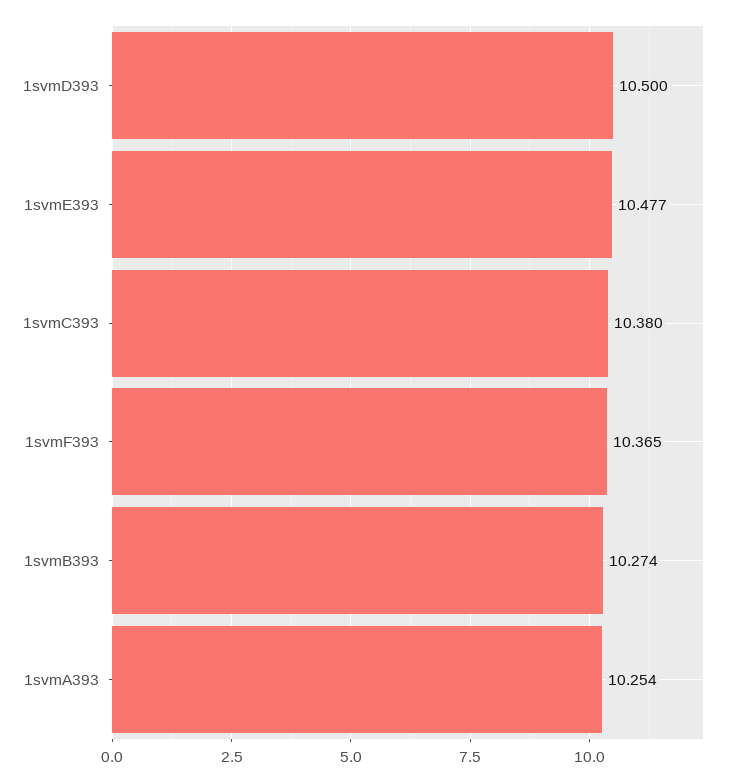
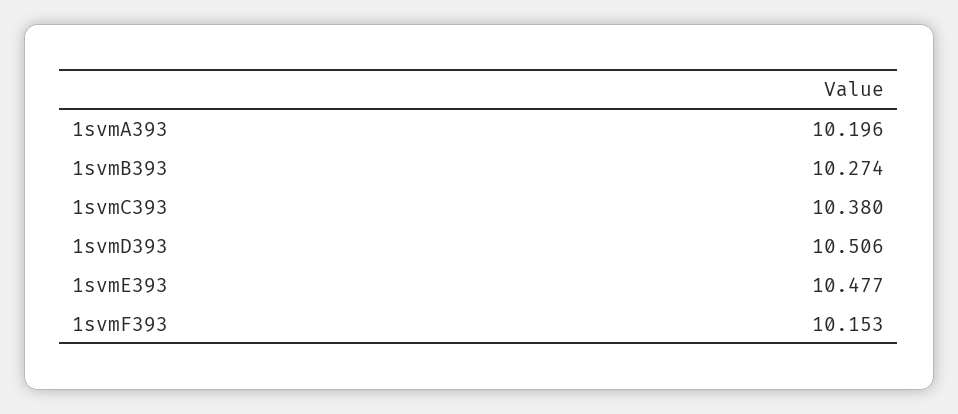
  {
-   "1svmD393": 10.5,
+   "1svmD393": 10.506,
    "1svmE393": 10.477,
    "1svmC393": 10.38,
-   "1svmF393": 10.365,
+   "1svmF393": 10.153,
    "1svmB393": 10.274,
-   "1svmA393": 10.254
+   "1svmA393": 10.196
  }

